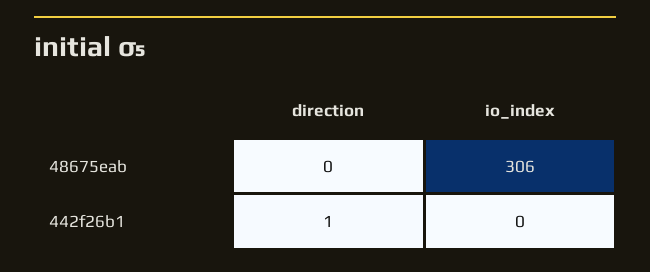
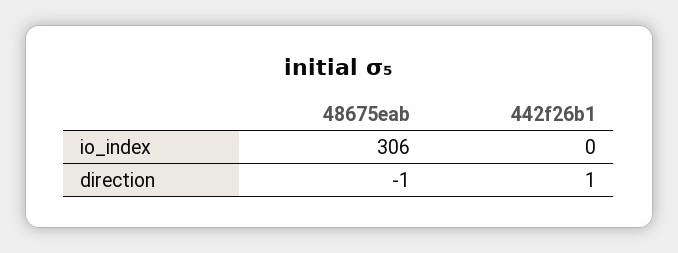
  {
    "direction": {
-     "48675eab": 0,
+     "48675eab": -1,
      "442f26b1": 1
    },
    "io_index": {
      "48675eab": 306,
      "442f26b1": 0
    }
  }

